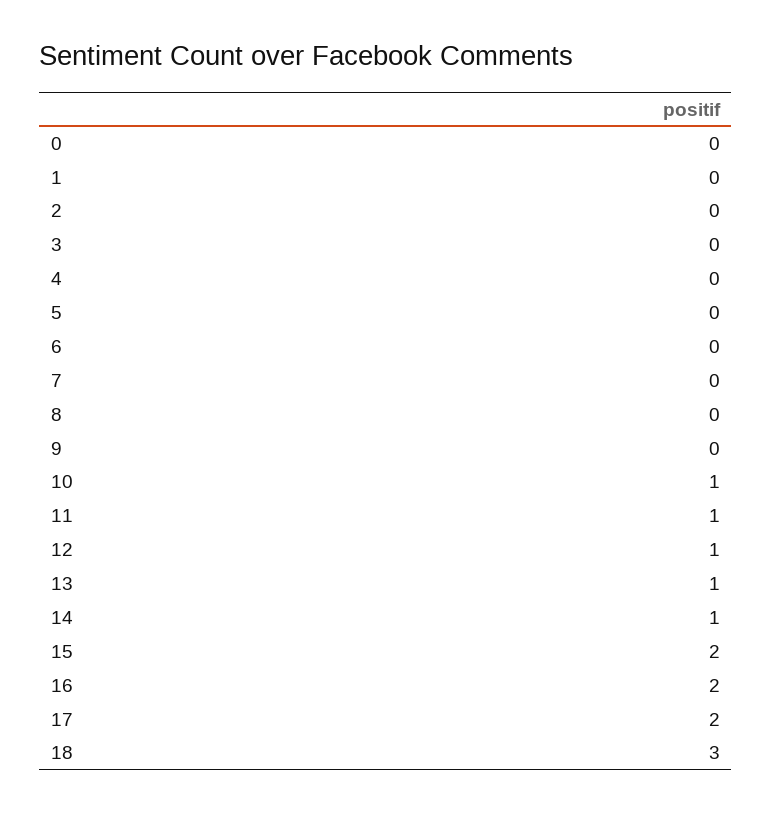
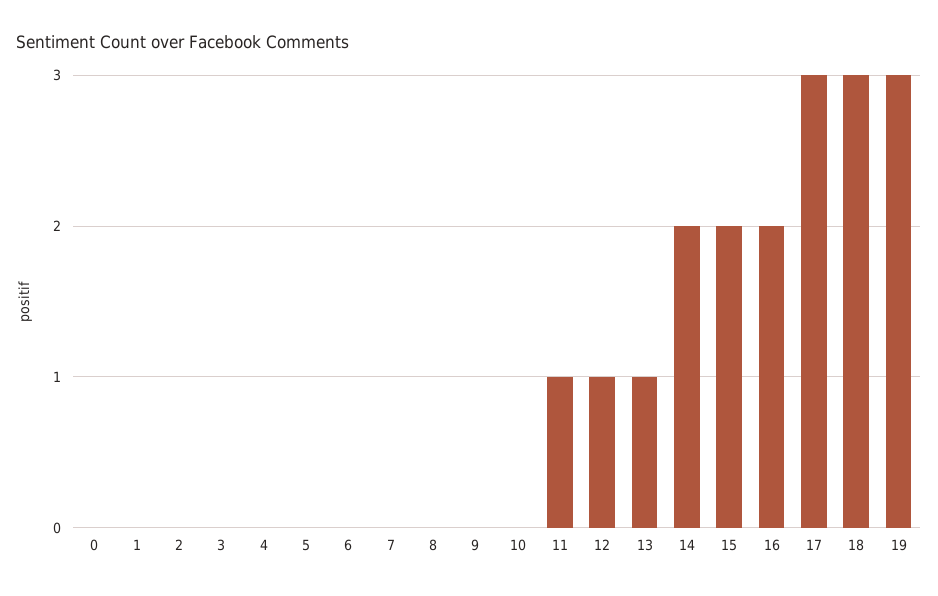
  {
    "0": 0,
    "1": 0,
    "2": 0,
    "3": 0,
    "4": 0,
    "5": 0,
    "6": 0,
    "7": 0,
    "8": 0,
    "9": 0,
-   "10": 1,
+   "10": 0,
    "11": 1,
    "12": 1,
    "13": 1,
-   "14": 1,
+   "14": 2,
    "15": 2,
    "16": 2,
-   "17": 2,
+   "17": 3,
-   "18": 3
+   "18": 3,
+   "19": 3
  }

